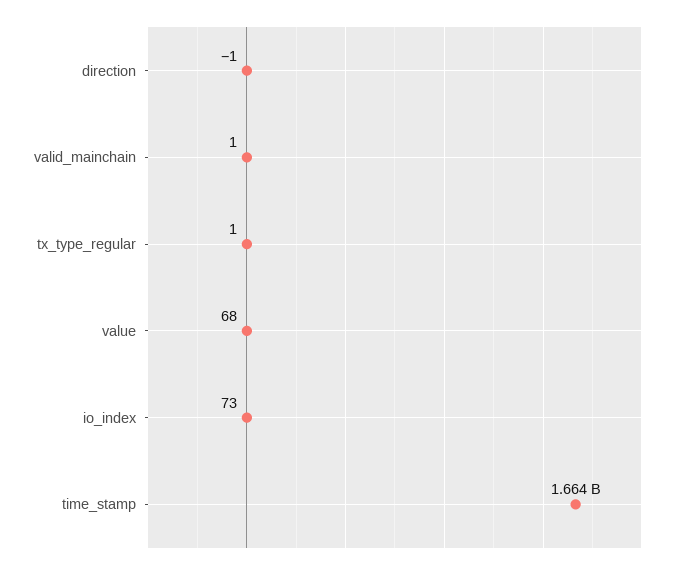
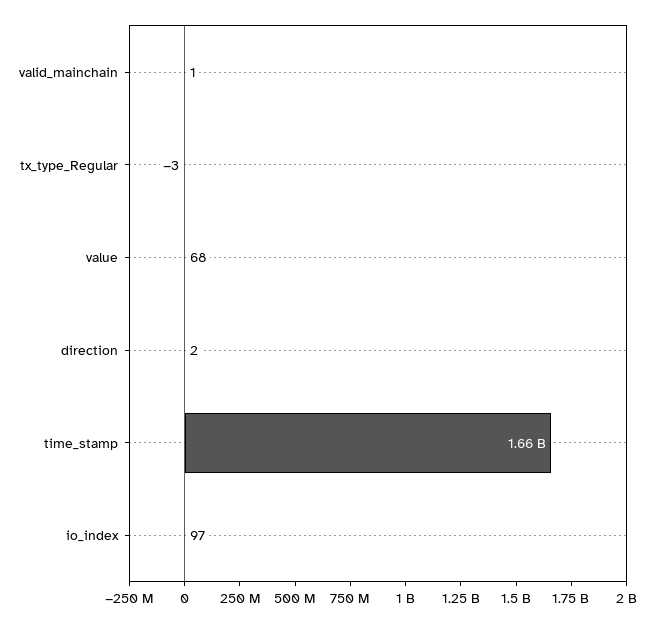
  {
-   "direction": -1,
+   "direction": 2,
    "valid_mainchain": 1,
-   "tx_type_regular": 1,
+   "tx_type_regular": -3,
    "value": 68,
-   "io_index": 73,
+   "io_index": 97,
    "time_stamp": 1664000000
  }

